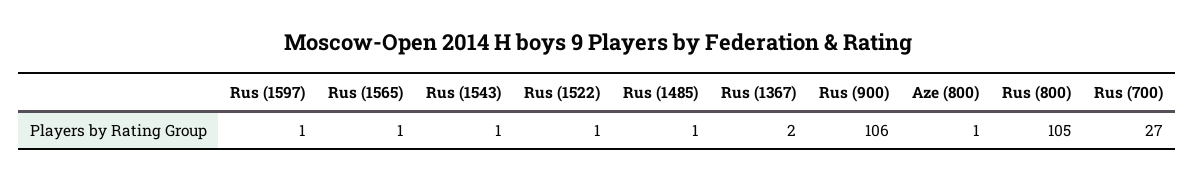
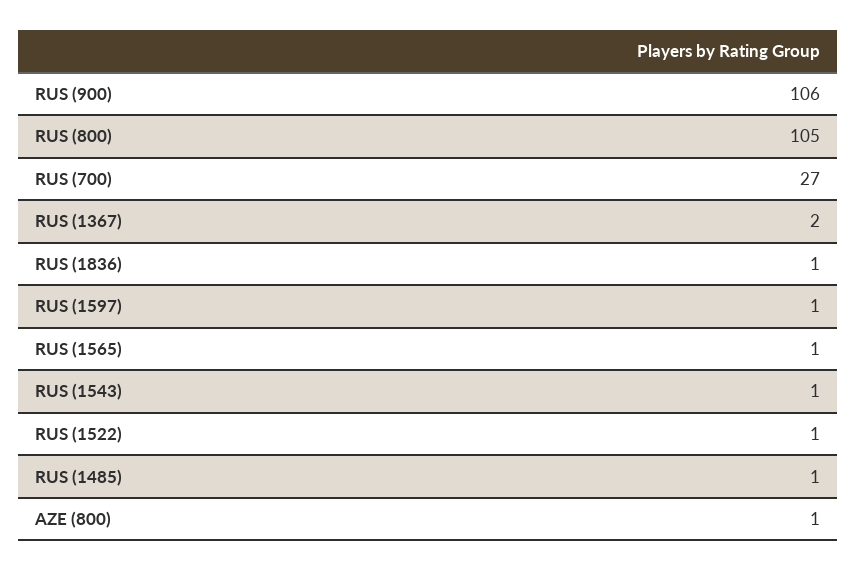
  {
    "Rus (1597)": 1,
    "Rus (1565)": 1,
    "Rus (1543)": 1,
    "Rus (1522)": 1,
    "Rus (1485)": 1,
    "Rus (1367)": 2,
    "Rus (900)": 106,
    "Aze (800)": 1,
    "Rus (800)": 105,
-   "Rus (700)": 27
+   "Rus (700)": 27,
+   "RUS (1836)": 1
  }

